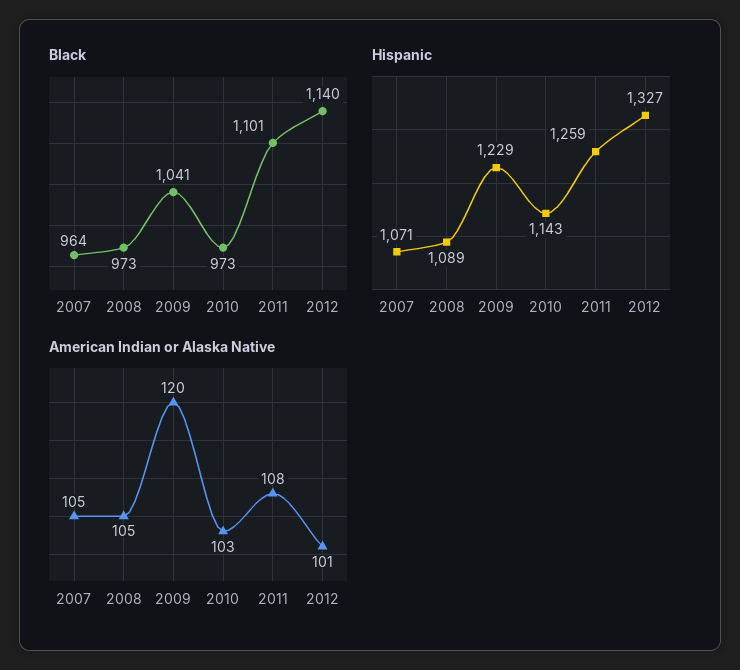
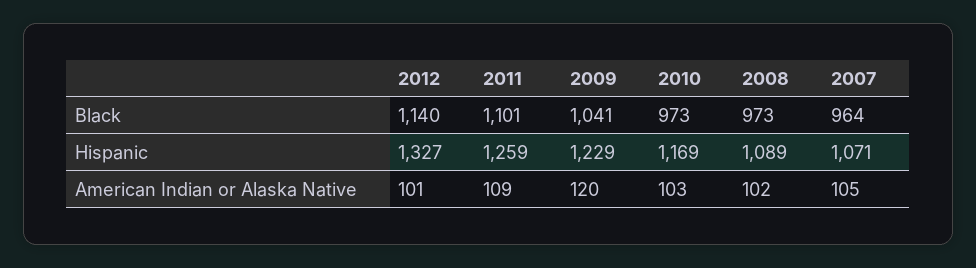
  {
    "Black": {
      "2007": 964,
      "2008": 973,
      "2009": 1041,
      "2010": 973,
      "2011": 1101,
      "2012": 1140
    },
    "Hispanic": {
      "2007": 1071,
      "2008": 1089,
      "2009": 1229,
-     "2010": 1143,
+     "2010": 1169,
      "2011": 1259,
      "2012": 1327
    },
    "American Indian or Alaska Native": {
      "2007": 105,
-     "2008": 105,
+     "2008": 102,
      "2009": 120,
      "2010": 103,
-     "2011": 108,
+     "2011": 109,
      "2012": 101
    }
  }

